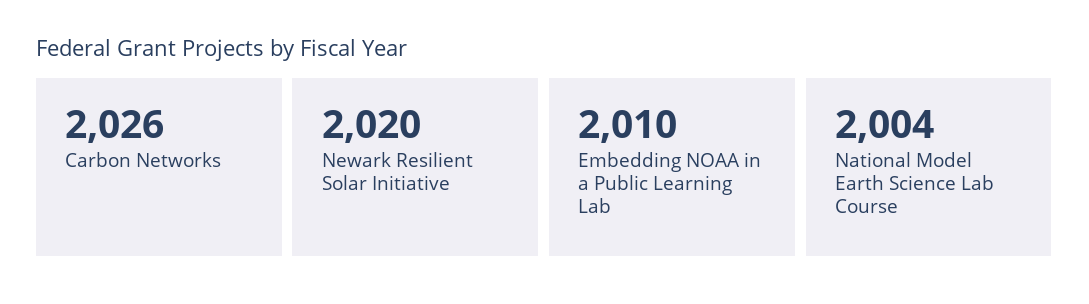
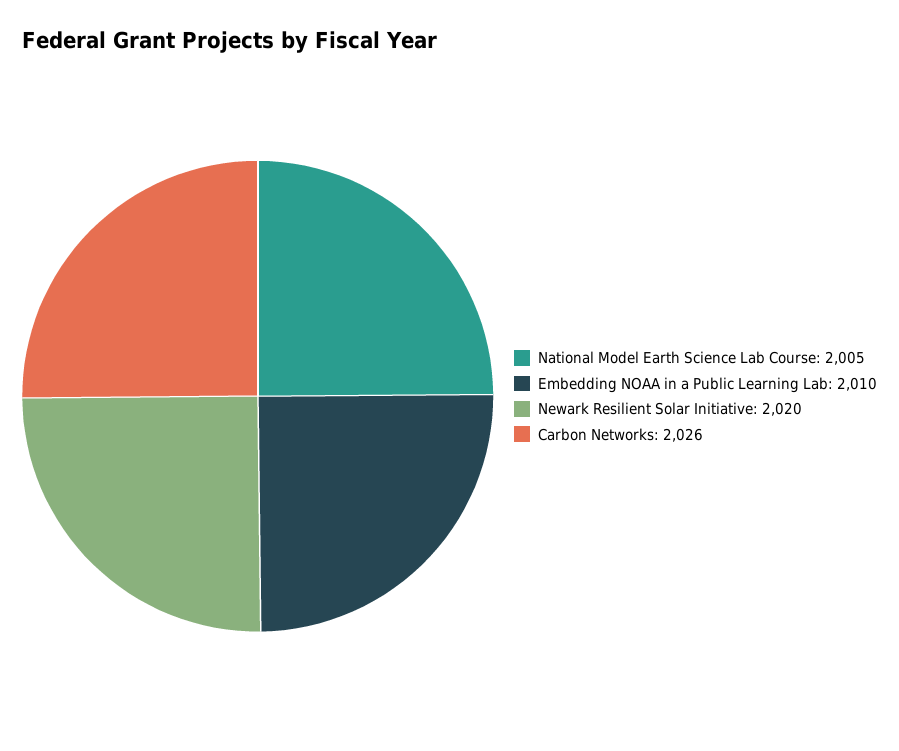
  {
    "Carbon Networks": 2026,
    "Newark Resilient Solar Initiative": 2020,
    "Embedding NOAA in a Public Learning Lab": 2010,
-   "National Model Earth Science Lab Course": 2004
+   "National Model Earth Science Lab Course": 2005
  }

